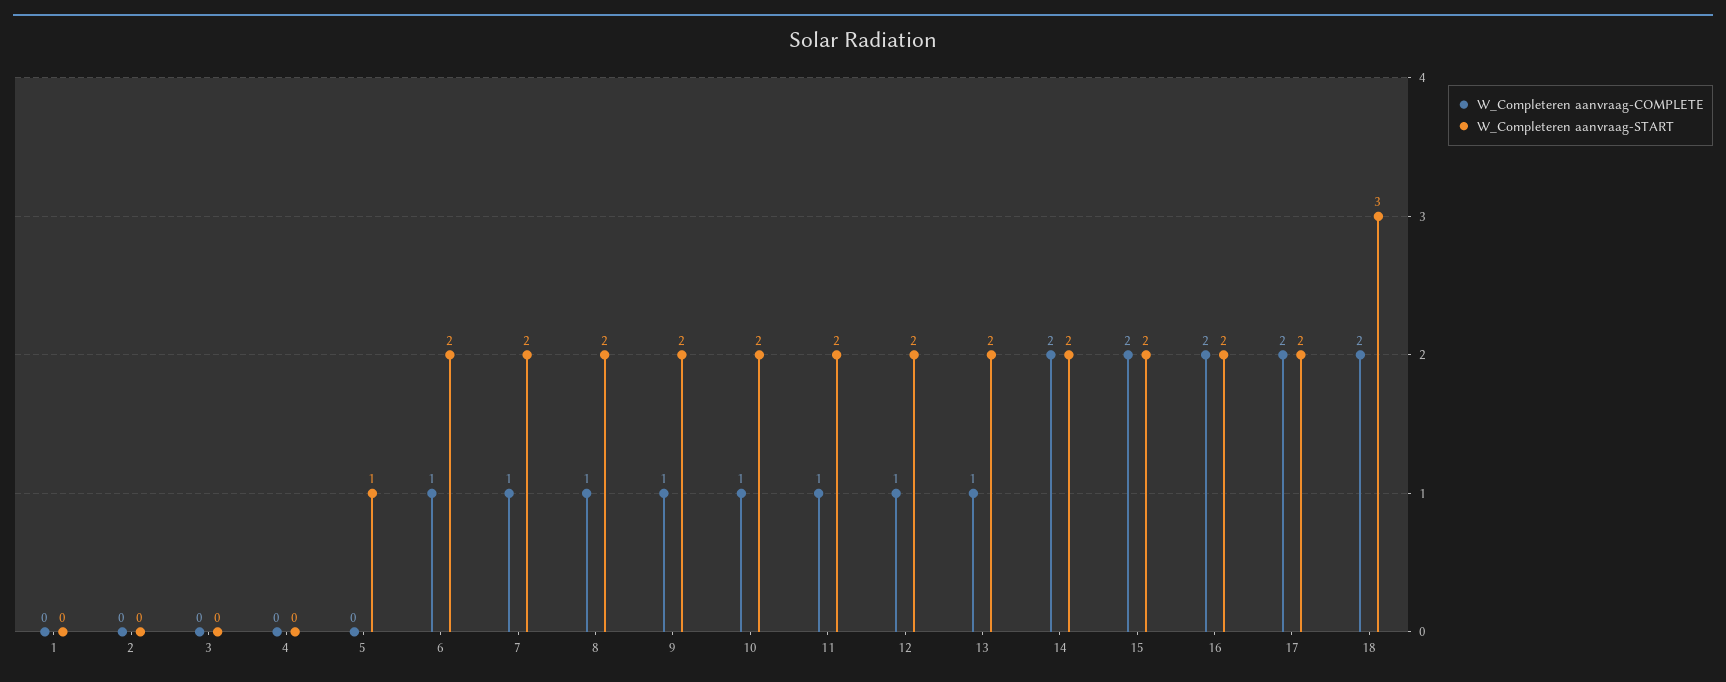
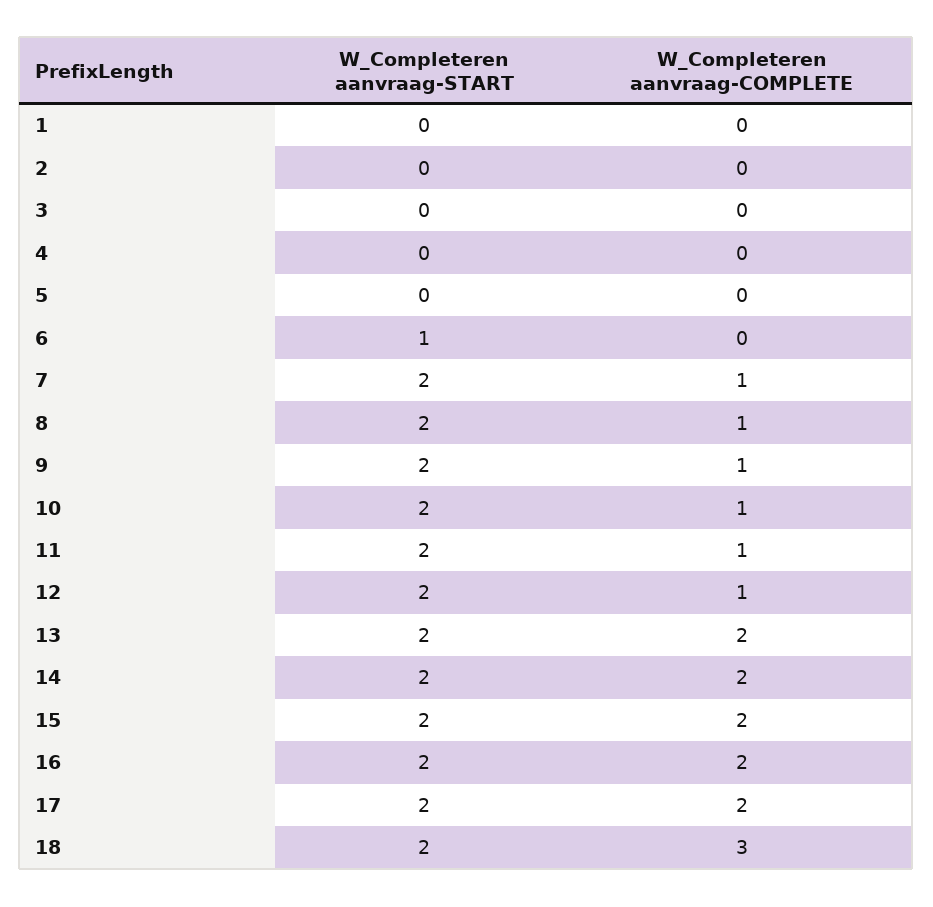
  {
    "W_Completeren aanvraag-COMPLETE": {
      "1": 0,
      "2": 0,
      "3": 0,
      "4": 0,
      "5": 0,
-     "6": 1,
+     "6": 0,
      "7": 1,
      "8": 1,
      "9": 1,
      "10": 1,
      "11": 1,
      "12": 1,
-     "13": 1,
+     "13": 2,
      "14": 2,
      "15": 2,
      "16": 2,
      "17": 2,
-     "18": 2
+     "18": 3
    },
    "W_Completeren aanvraag-START": {
      "1": 0,
      "2": 0,
      "3": 0,
      "4": 0,
-     "5": 1,
+     "5": 0,
-     "6": 2,
+     "6": 1,
      "7": 2,
      "8": 2,
      "9": 2,
      "10": 2,
      "11": 2,
      "12": 2,
      "13": 2,
      "14": 2,
      "15": 2,
      "16": 2,
      "17": 2,
-     "18": 3
+     "18": 2
    }
  }

